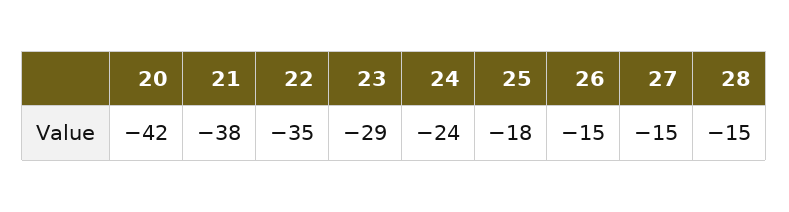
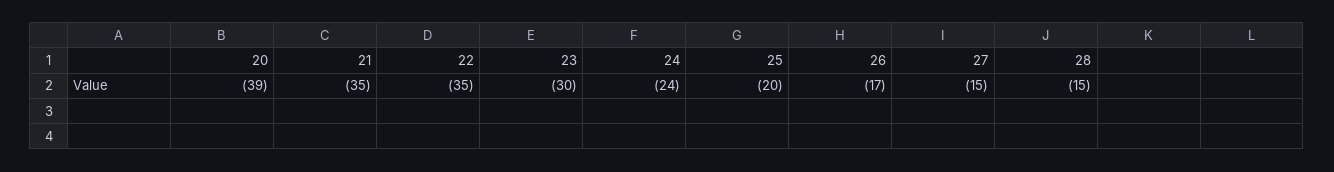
  {
-   "20": -42,
+   "20": -39,
-   "21": -38,
+   "21": -35,
    "22": -35,
-   "23": -29,
+   "23": -30,
    "24": -24,
-   "25": -18,
+   "25": -20,
-   "26": -15,
+   "26": -17,
    "27": -15,
    "28": -15
  }

